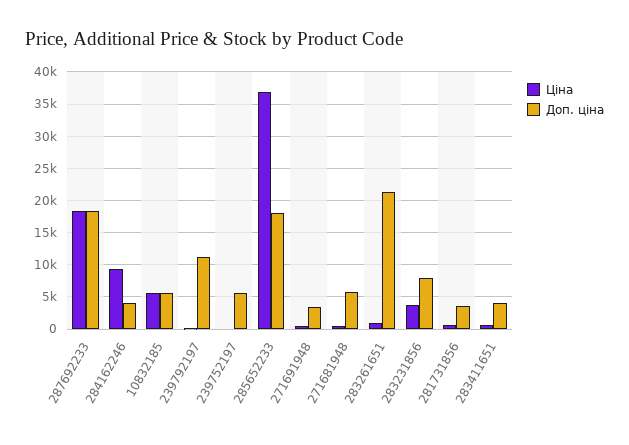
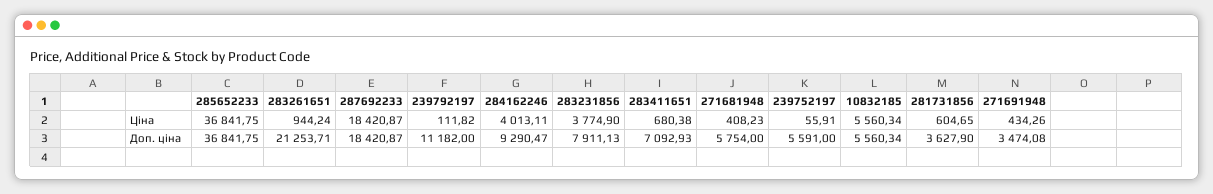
  {
    "Ціна": {
      "287692233": 18420.87,
-     "284162246": 9000,
+     "284162246": 4013.11,
      "10832185": 5560.34,
      "239792197": 111.82,
      "239752197": 55.91,
      "285652233": 36841.75,
      "271691948": 434.26,
      "271681948": 408.23,
      "283261651": 944.24,
      "283231856": 3774.9,
      "281731856": 604.65,
      "283411651": 680.38
    },
    "Доп. ціна": {
      "287692233": 18420.87,
-     "284162246": 4000,
+     "284162246": 9290.47,
      "10832185": 5560.34,
      "239792197": 11182,
      "239752197": 5591,
-     "285652233": 18000,
+     "285652233": 36841.75,
      "271691948": 3474.08,
      "271681948": 5754,
      "283261651": 21253.71,
      "283231856": 7911.13,
      "281731856": 3627.9,
-     "283411651": 4000
+     "283411651": 7092.93
    }
  }

